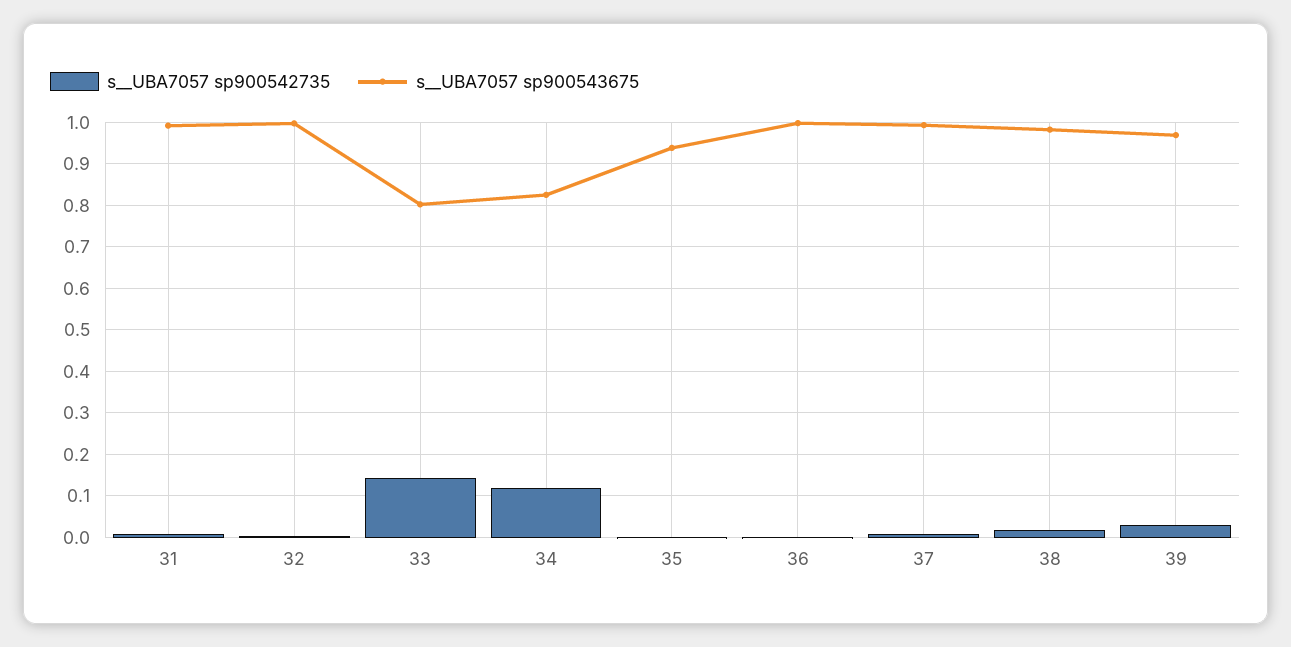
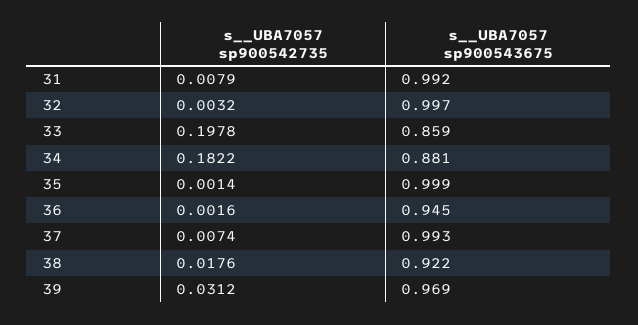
  {
    "s__UBA7057 sp900542735": {
      "31": 0.0079,
      "32": 0.0032,
-     "33": 0.14,
+     "33": 0.1978,
-     "34": 0.12,
+     "34": 0.1822,
      "35": 0.0014,
      "36": 0.0016,
      "37": 0.0074,
      "38": 0.0176,
      "39": 0.0312
    },
    "s__UBA7057 sp900543675": {
      "31": 0.992,
      "32": 0.997,
-     "33": 0.8,
+     "33": 0.859,
-     "34": 0.82,
+     "34": 0.881,
-     "35": 0.94,
+     "35": 0.999,
-     "36": 1,
+     "36": 0.945,
      "37": 0.993,
-     "38": 0.98,
+     "38": 0.922,
      "39": 0.969
    }
  }

